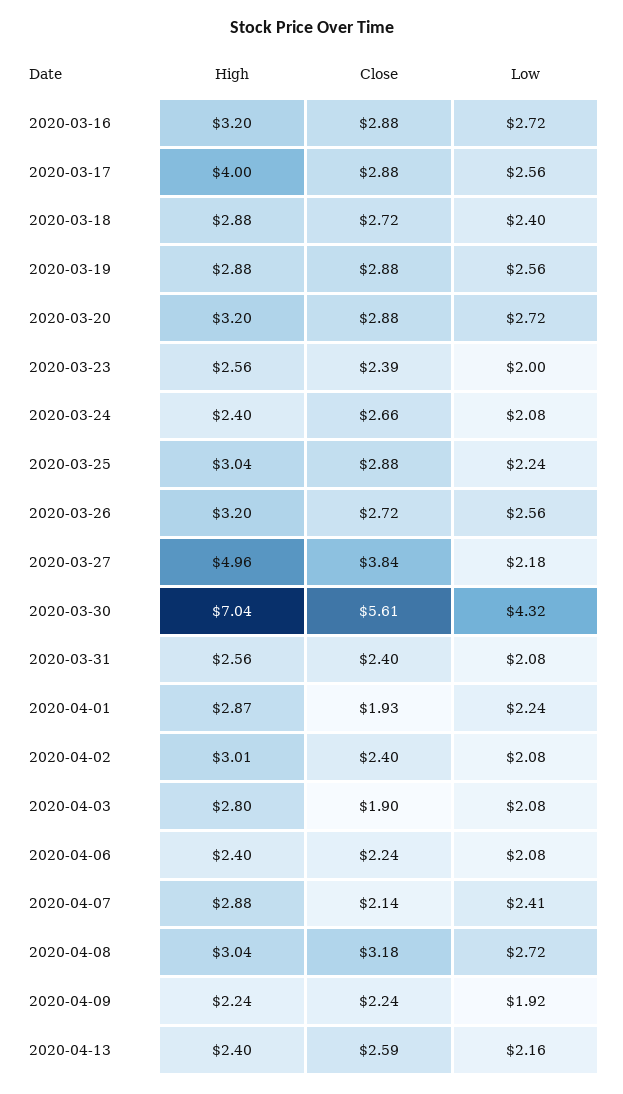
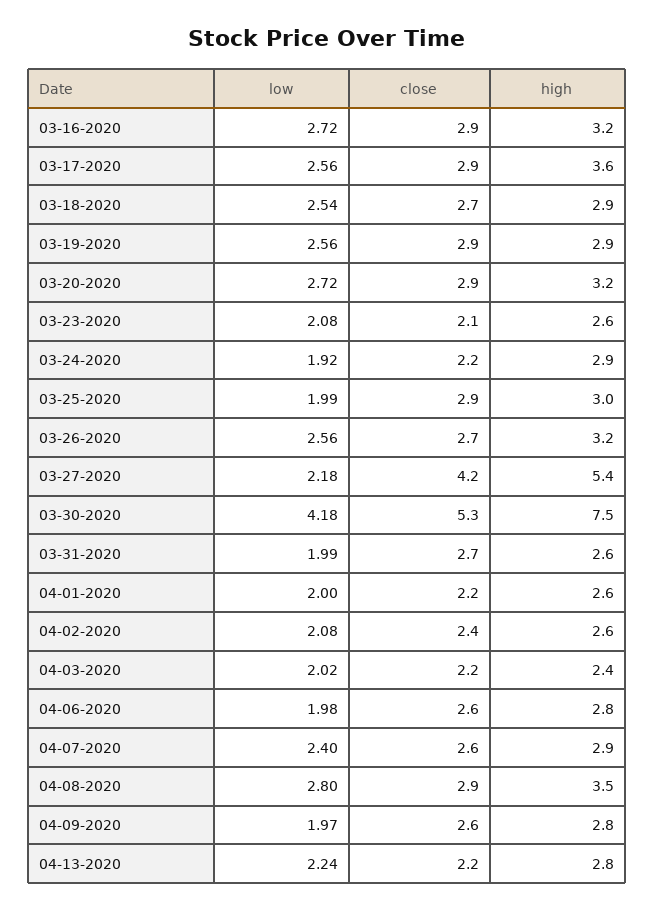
  {
    "High": {
      "2020-03-16": 3.2,
-     "2020-03-17": 4,
+     "2020-03-17": 3.6,
      "2020-03-18": 2.88,
      "2020-03-19": 2.88,
      "2020-03-20": 3.2,
      "2020-03-23": 2.56,
-     "2020-03-24": 2.4,
+     "2020-03-24": 2.9,
      "2020-03-25": 3.04,
      "2020-03-26": 3.2,
-     "2020-03-27": 4.96,
+     "2020-03-27": 5.4,
-     "2020-03-30": 7.04,
+     "2020-03-30": 7.5,
      "2020-03-31": 2.56,
-     "2020-04-01": 2.87,
+     "2020-04-01": 2.6,
-     "2020-04-02": 3.01,
+     "2020-04-02": 2.6,
-     "2020-04-03": 2.8,
+     "2020-04-03": 2.4,
-     "2020-04-06": 2.4,
+     "2020-04-06": 2.8,
      "2020-04-07": 2.88,
-     "2020-04-08": 3.04,
+     "2020-04-08": 3.5,
-     "2020-04-09": 2.24,
+     "2020-04-09": 2.8,
-     "2020-04-13": 2.4
+     "2020-04-13": 2.8
    },
    "Close": {
      "2020-03-16": 2.88,
      "2020-03-17": 2.88,
      "2020-03-18": 2.72,
      "2020-03-19": 2.88,
      "2020-03-20": 2.88,
-     "2020-03-23": 2.39,
+     "2020-03-23": 2.1,
-     "2020-03-24": 2.66,
+     "2020-03-24": 2.2,
      "2020-03-25": 2.88,
      "2020-03-26": 2.72,
-     "2020-03-27": 3.84,
+     "2020-03-27": 4.2,
-     "2020-03-30": 5.61,
+     "2020-03-30": 5.3,
-     "2020-03-31": 2.4,
+     "2020-03-31": 2.7,
-     "2020-04-01": 1.93,
+     "2020-04-01": 2.2,
      "2020-04-02": 2.4,
-     "2020-04-03": 1.9,
+     "2020-04-03": 2.2,
-     "2020-04-06": 2.24,
+     "2020-04-06": 2.6,
-     "2020-04-07": 2.14,
+     "2020-04-07": 2.6,
-     "2020-04-08": 3.18,
+     "2020-04-08": 2.9,
-     "2020-04-09": 2.24,
+     "2020-04-09": 2.6,
-     "2020-04-13": 2.59
+     "2020-04-13": 2.2
    },
    "Low": {
      "2020-03-16": 2.72,
      "2020-03-17": 2.56,
-     "2020-03-18": 2.4,
+     "2020-03-18": 2.54,
      "2020-03-19": 2.56,
      "2020-03-20": 2.72,
-     "2020-03-23": 2,
+     "2020-03-23": 2.08,
-     "2020-03-24": 2.08,
+     "2020-03-24": 1.92,
-     "2020-03-25": 2.24,
+     "2020-03-25": 1.99,
      "2020-03-26": 2.56,
      "2020-03-27": 2.18,
-     "2020-03-30": 4.32,
+     "2020-03-30": 4.18,
-     "2020-03-31": 2.08,
+     "2020-03-31": 1.99,
-     "2020-04-01": 2.24,
+     "2020-04-01": 2,
      "2020-04-02": 2.08,
-     "2020-04-03": 2.08,
+     "2020-04-03": 2.02,
-     "2020-04-06": 2.08,
+     "2020-04-06": 1.98,
-     "2020-04-07": 2.41,
+     "2020-04-07": 2.4,
-     "2020-04-08": 2.72,
+     "2020-04-08": 2.8,
-     "2020-04-09": 1.92,
+     "2020-04-09": 1.97,
-     "2020-04-13": 2.16
+     "2020-04-13": 2.24
    }
  }

